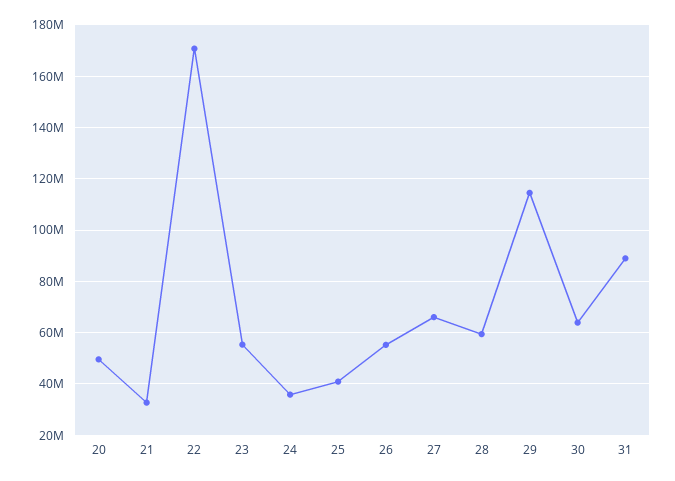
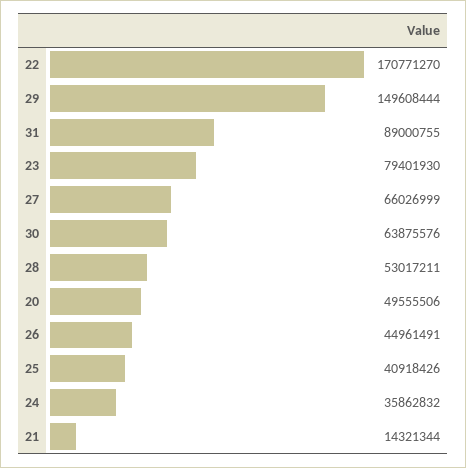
  {
    "20": 49555506,
-   "21": 32500000,
+   "21": 14321344,
    "22": 170771270,
-   "23": 55000000,
+   "23": 79401930,
    "24": 35862832,
    "25": 40918426,
-   "26": 55000000,
+   "26": 44961491,
    "27": 66026999,
-   "28": 60000000,
+   "28": 53017211,
-   "29": 115000000,
+   "29": 149608444,
    "30": 63875576,
    "31": 89000755
  }

